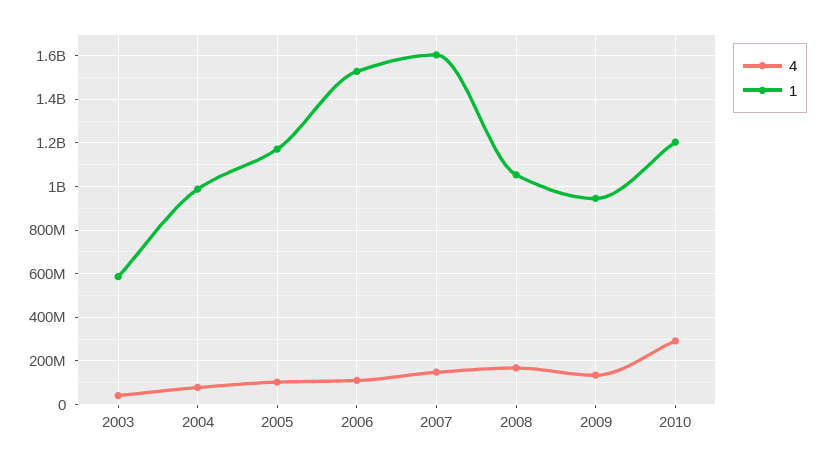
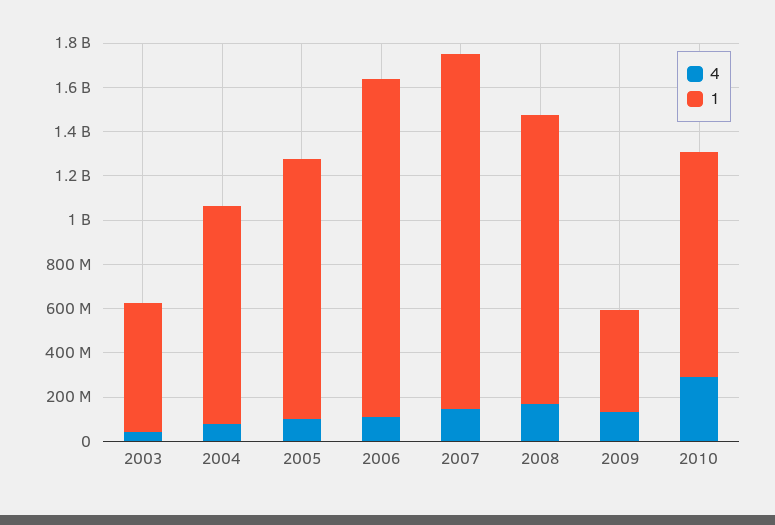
  {
    "4": {
      "2003": 50000000,
      "2004": 100000000,
      "2005": 100000000,
      "2006": 100000000,
      "2007": 150000000,
      "2008": 150000000,
      "2009": 150000000,
      "2010": 300000000
    },
    "1": {
      "2003": 600000000,
      "2004": 1000000000,
      "2005": 1150000000,
      "2006": 1550000000,
      "2007": 1600000000,
-     "2008": 1050000000,
+     "2008": 1300000000,
-     "2009": 950000000,
+     "2009": 450000000,
-     "2010": 1200000000
+     "2010": 1000000000
    }
  }

